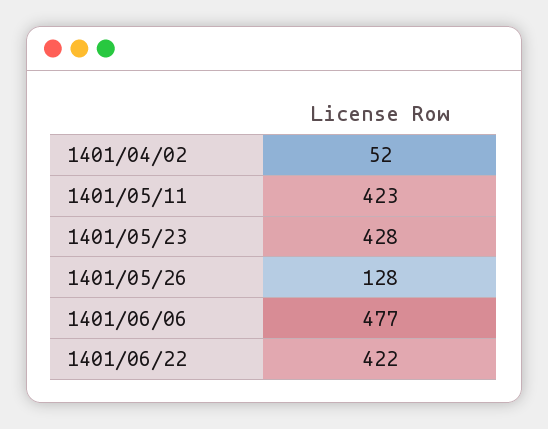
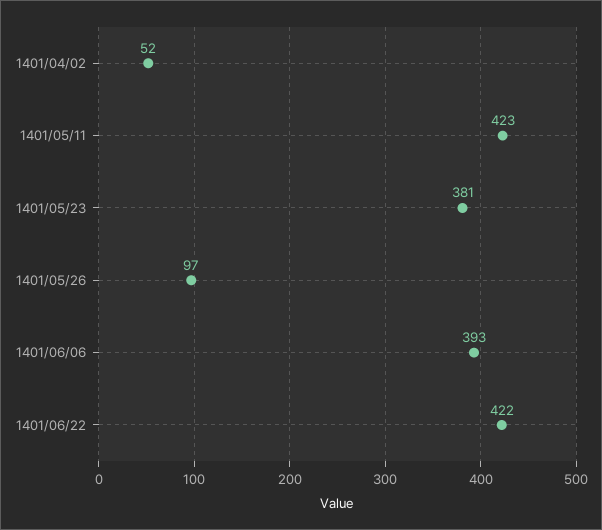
  {
    "1401/04/02": 52,
    "1401/05/11": 423,
-   "1401/05/23": 428,
+   "1401/05/23": 381,
-   "1401/05/26": 128,
+   "1401/05/26": 97,
-   "1401/06/06": 477,
+   "1401/06/06": 393,
    "1401/06/22": 422
  }

